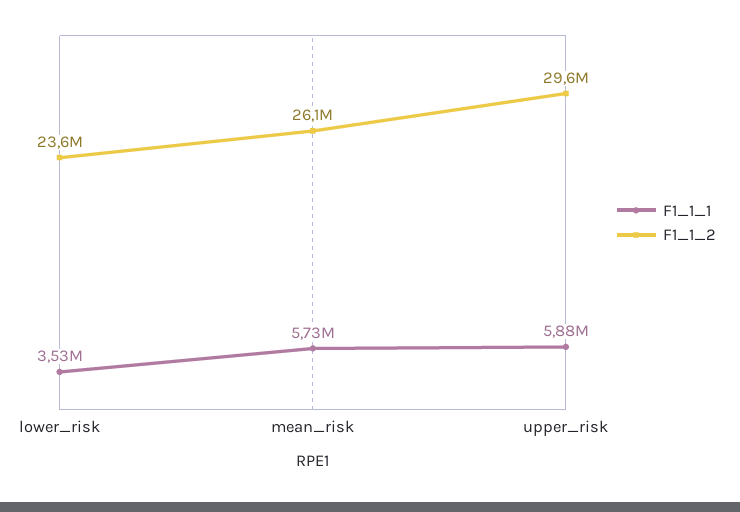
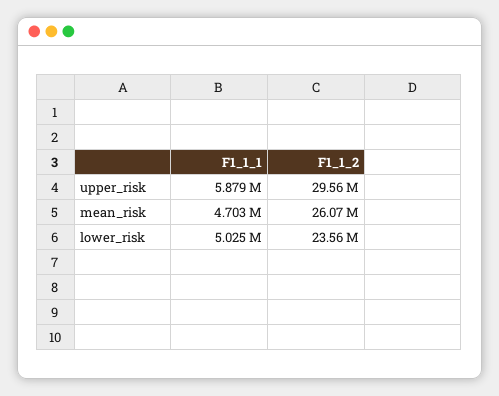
  {
    "F1_1_1": {
-     "lower_risk": 3530000,
+     "lower_risk": 5025000,
-     "mean_risk": 5730000,
+     "mean_risk": 4703000,
      "upper_risk": 5879000
    },
    "F1_1_2": {
      "lower_risk": 23560000,
      "mean_risk": 26070000,
      "upper_risk": 29560000
    }
  }

